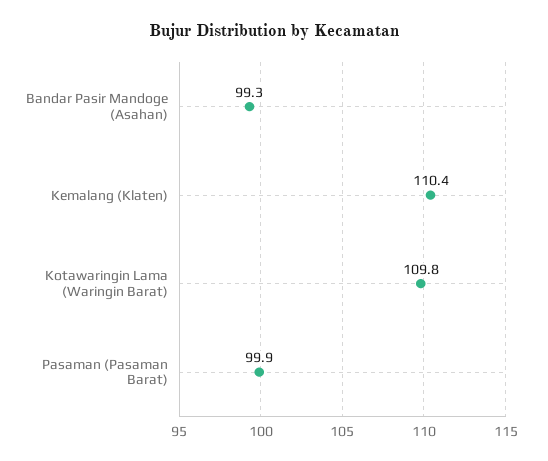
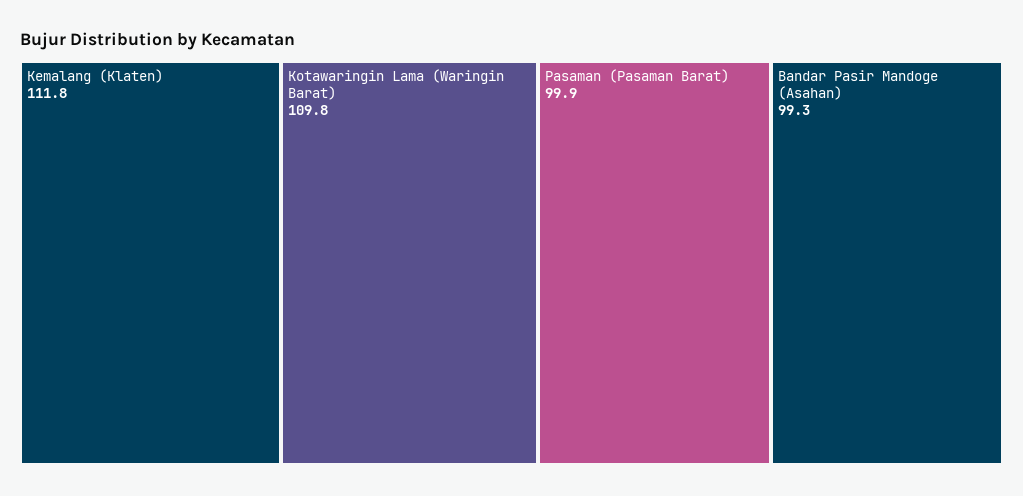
  {
    "Bandar Pasir Mandoge (Asahan)": 99.3,
-   "Kemalang (Klaten)": 110.4,
+   "Kemalang (Klaten)": 111.8,
    "Kotawaringin Lama (Waringin Barat)": 109.8,
    "Pasaman (Pasaman Barat)": 99.9
  }

